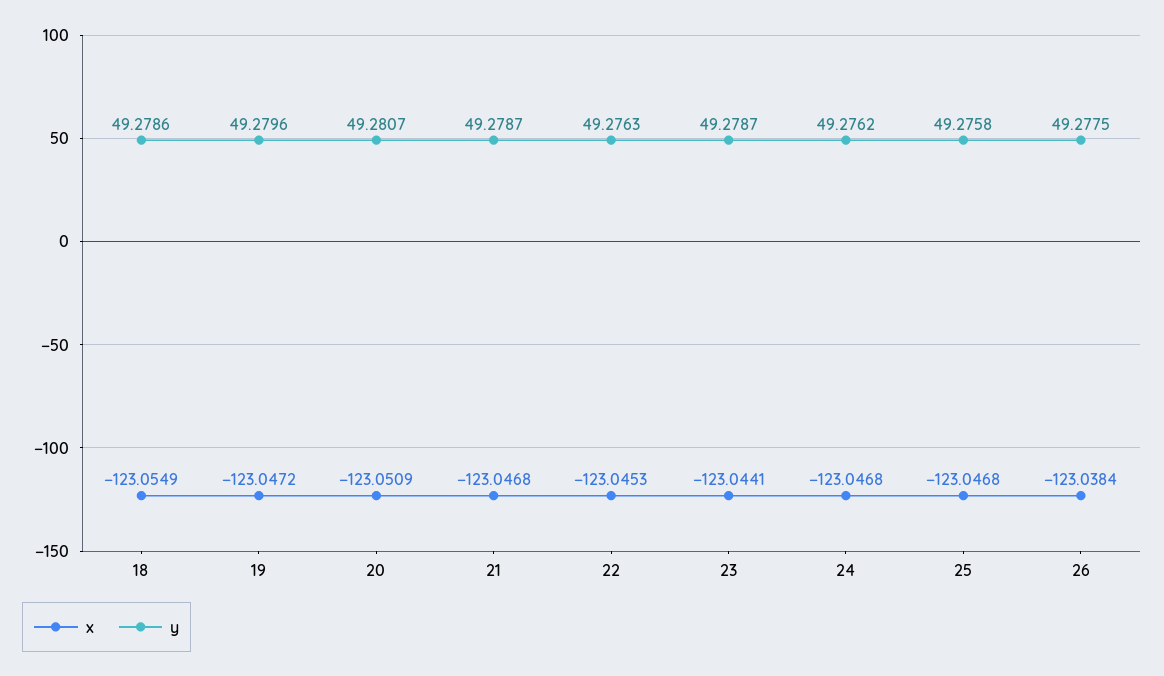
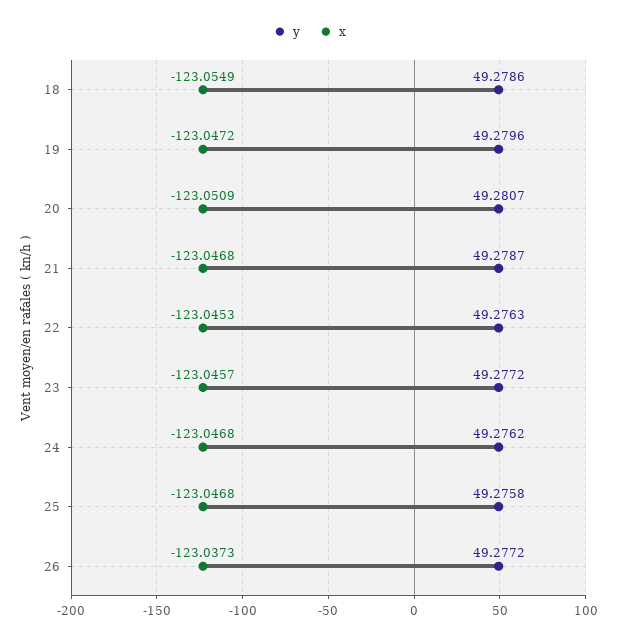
  {
    "x": {
      "18": -123.0549,
      "19": -123.0472,
      "20": -123.0509,
      "21": -123.0468,
      "22": -123.0453,
-     "23": -123.0441,
+     "23": -123.0457,
      "24": -123.0468,
      "25": -123.0468,
-     "26": -123.0384
+     "26": -123.0373
    },
    "y": {
      "18": 49.2786,
      "19": 49.2796,
      "20": 49.2807,
      "21": 49.2787,
      "22": 49.2763,
-     "23": 49.2787,
+     "23": 49.2772,
      "24": 49.2762,
      "25": 49.2758,
-     "26": 49.2775
+     "26": 49.2772
    }
  }

